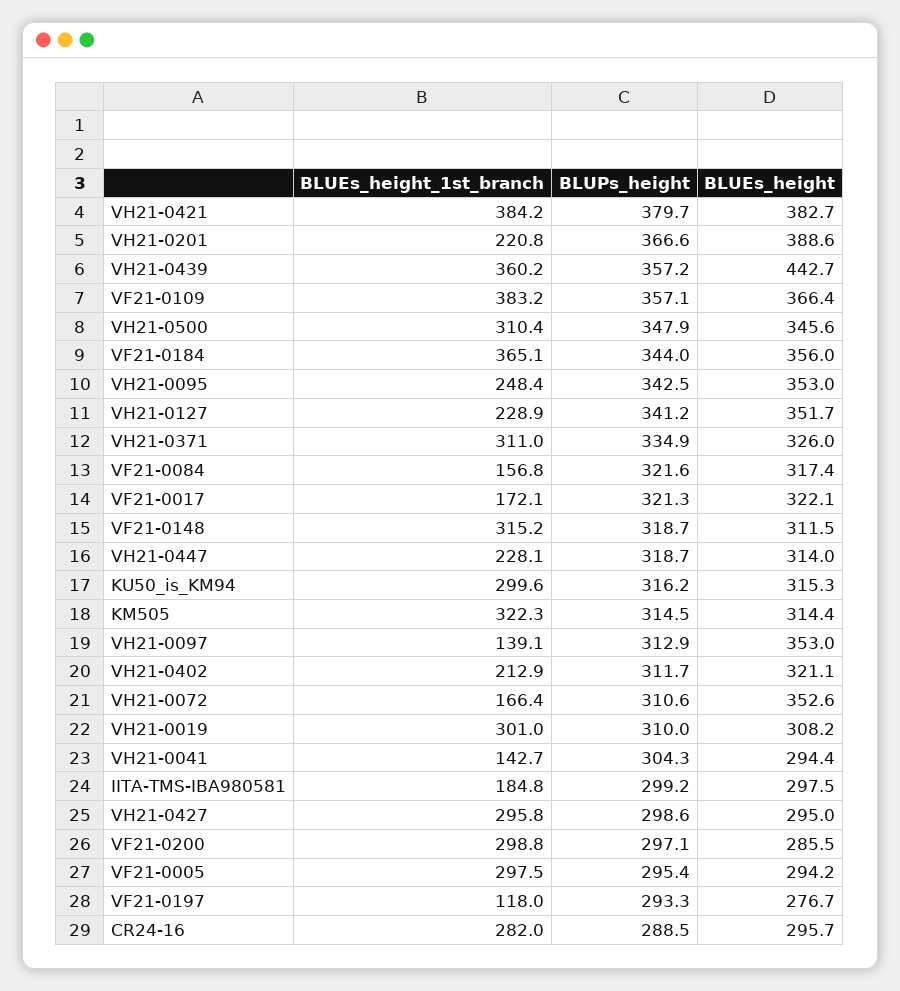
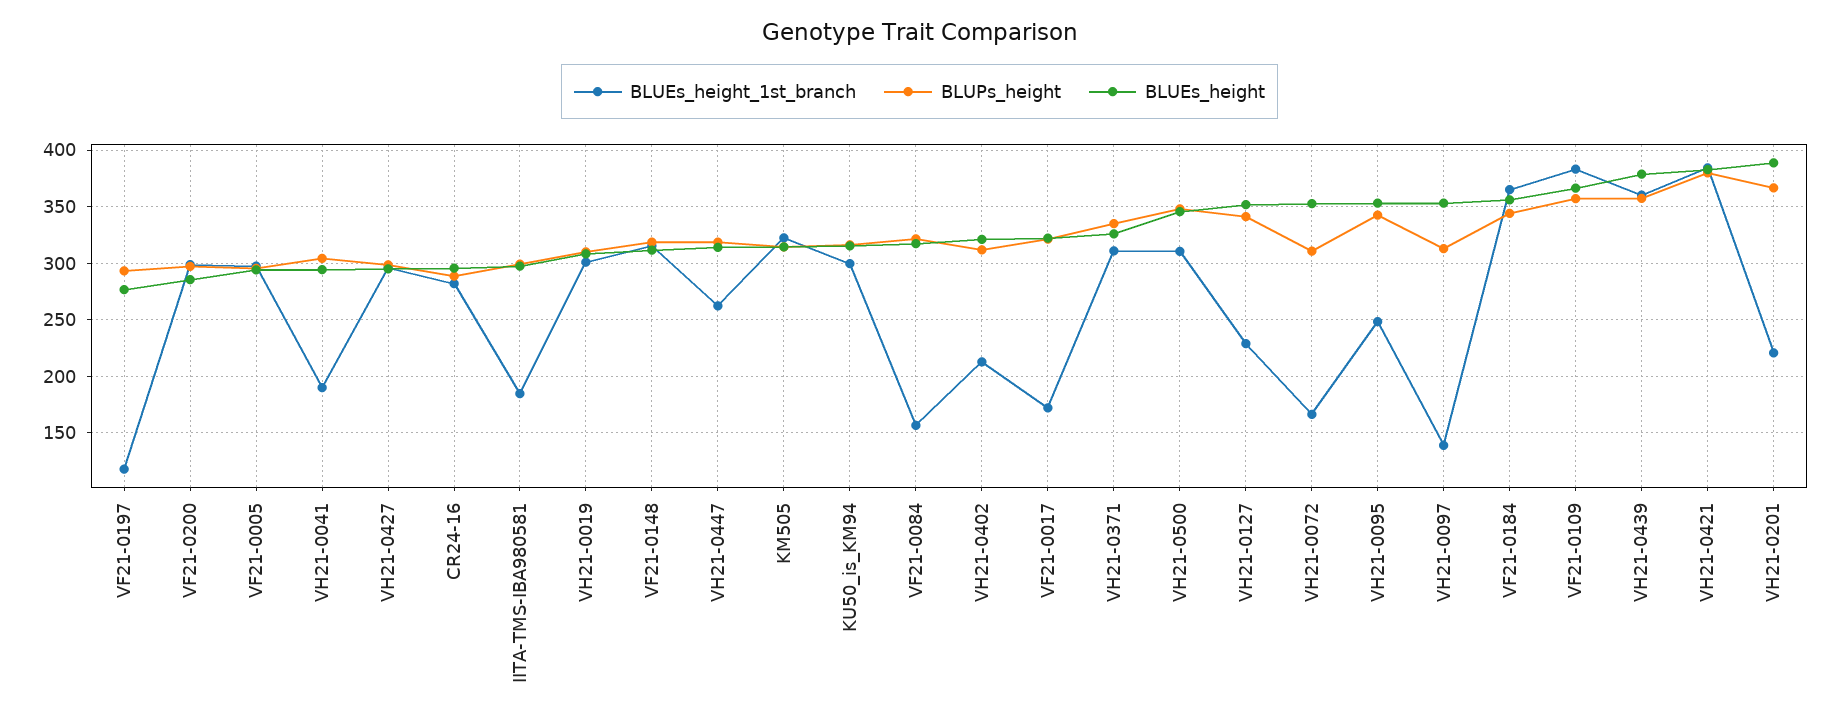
  {
    "BLUEs_height_1st_branch": {
      "VH21-0421": 384.2,
      "VH21-0201": 220.8,
      "VH21-0439": 360.2,
      "VF21-0109": 383.2,
      "VH21-0500": 310.4,
      "VF21-0184": 365.1,
      "VH21-0095": 248.4,
      "VH21-0127": 228.9,
      "VH21-0371": 311,
      "VF21-0084": 156.8,
      "VF21-0017": 172.1,
      "VF21-0148": 315.2,
-     "VH21-0447": 228.1,
+     "VH21-0447": 260,
      "KU50_is_KM94": 299.6,
      "KM505": 322.3,
      "VH21-0097": 139.1,
      "VH21-0402": 212.9,
      "VH21-0072": 166.4,
      "VH21-0019": 301,
-     "VH21-0041": 142.7,
+     "VH21-0041": 190,
      "IITA-TMS-IBA980581": 184.8,
      "VH21-0427": 295.8,
      "VF21-0200": 298.8,
      "VF21-0005": 297.5,
      "VF21-0197": 118,
      "CR24-16": 282
    },
    "BLUPs_height": {
      "VH21-0421": 379.7,
      "VH21-0201": 366.6,
      "VH21-0439": 357.2,
      "VF21-0109": 357.1,
      "VH21-0500": 347.9,
      "VF21-0184": 344,
      "VH21-0095": 342.5,
      "VH21-0127": 341.2,
      "VH21-0371": 334.9,
      "VF21-0084": 321.6,
      "VF21-0017": 321.3,
      "VF21-0148": 318.7,
      "VH21-0447": 318.7,
      "KU50_is_KM94": 316.2,
      "KM505": 314.5,
      "VH21-0097": 312.9,
      "VH21-0402": 311.7,
      "VH21-0072": 310.6,
      "VH21-0019": 310,
      "VH21-0041": 304.3,
      "IITA-TMS-IBA980581": 299.2,
      "VH21-0427": 298.6,
      "VF21-0200": 297.1,
      "VF21-0005": 295.4,
      "VF21-0197": 293.3,
      "CR24-16": 288.5
    },
    "BLUEs_height": {
      "VH21-0421": 382.7,
      "VH21-0201": 388.6,
-     "VH21-0439": 442.7,
+     "VH21-0439": 380,
      "VF21-0109": 366.4,
      "VH21-0500": 345.6,
      "VF21-0184": 356,
      "VH21-0095": 353,
      "VH21-0127": 351.7,
      "VH21-0371": 326,
      "VF21-0084": 317.4,
      "VF21-0017": 322.1,
      "VF21-0148": 311.5,
      "VH21-0447": 314,
      "KU50_is_KM94": 315.3,
      "KM505": 314.4,
      "VH21-0097": 353,
      "VH21-0402": 321.1,
      "VH21-0072": 352.6,
      "VH21-0019": 308.2,
      "VH21-0041": 294.4,
      "IITA-TMS-IBA980581": 297.5,
      "VH21-0427": 295,
      "VF21-0200": 285.5,
      "VF21-0005": 294.2,
      "VF21-0197": 276.7,
      "CR24-16": 295.7
    }
  }

